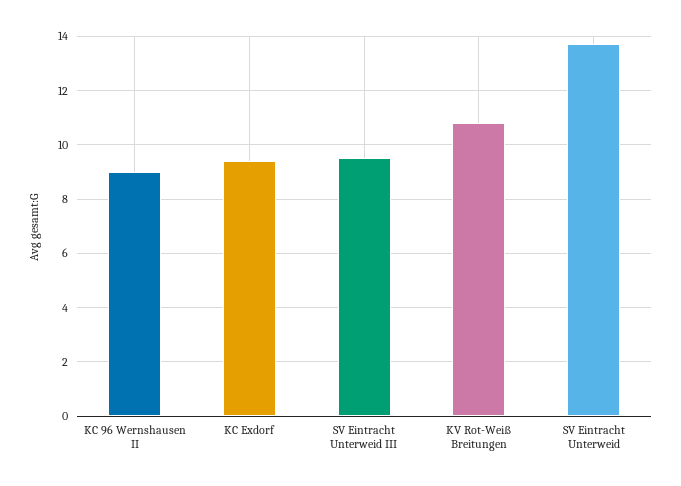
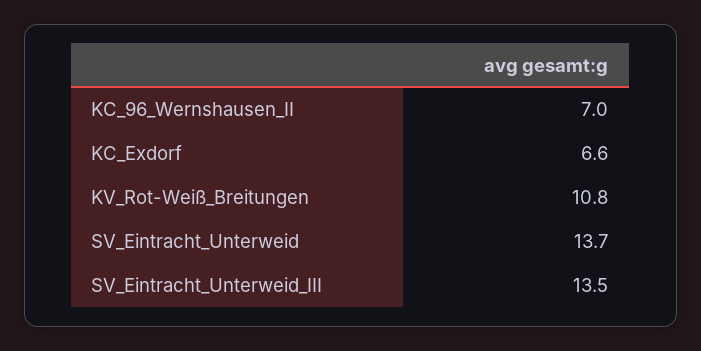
  {
-   "KC 96 Wernshausen II": 9,
+   "KC 96 Wernshausen II": 7,
-   "KC Exdorf": 9.5,
+   "KC Exdorf": 6.6,
-   "SV Eintracht Unterweid III": 9.5,
+   "SV Eintracht Unterweid III": 13.5,
    "KV Rot-Weiß Breitungen": 10.8,
    "SV Eintracht Unterweid": 13.7
  }

